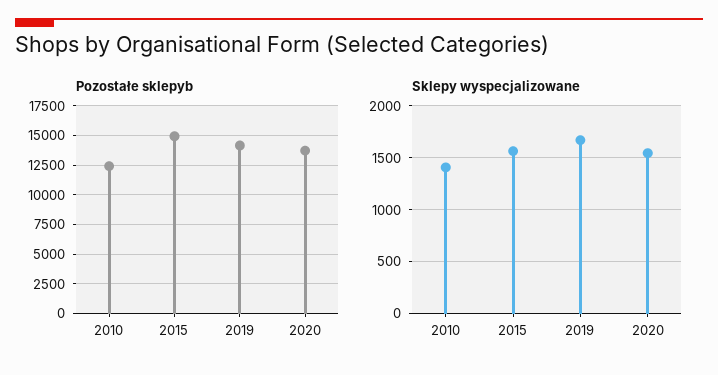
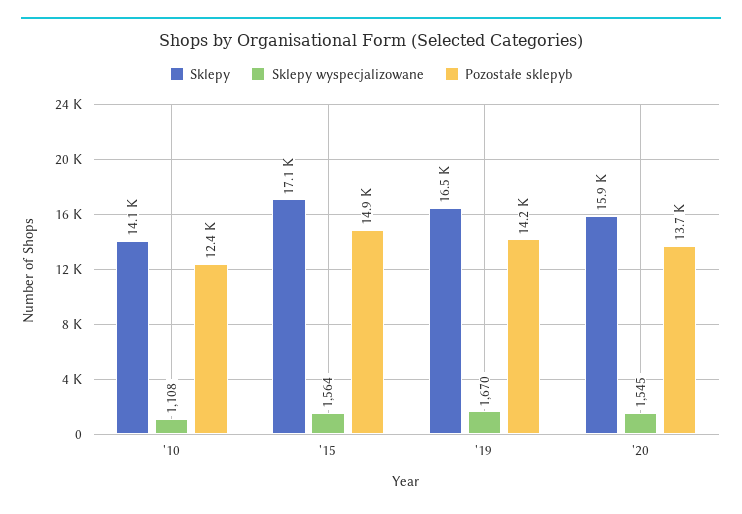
  {
    "Pozostałe sklepyb": {
      "2010": 12400,
      "2015": 14900,
      "2019": 14200,
      "2020": 13700
    },
    "Sklepy wyspecjalizowane": {
-     "2010": 1400,
+     "2010": 1108,
      "2015": 1564,
      "2019": 1670,
      "2020": 1545
-   }
+   },
+   "Sklepy": {
+     "2010": 14100,
+     "2015": 17100,
+     "2019": 16500,
+     "2020": 15900
+   }
  }

